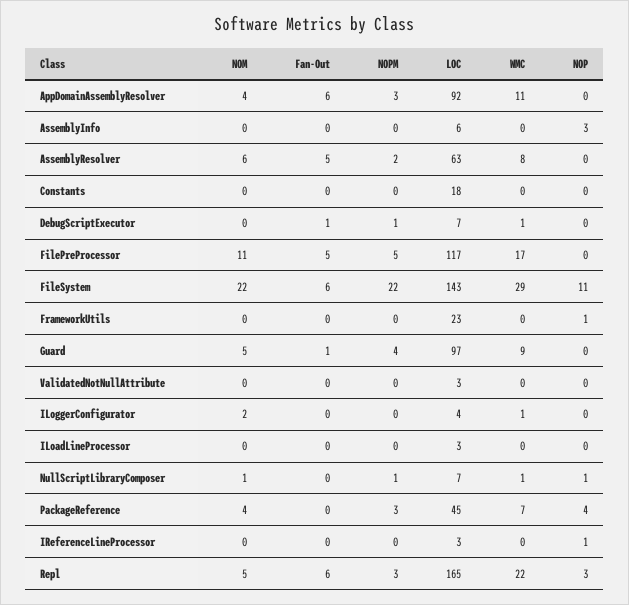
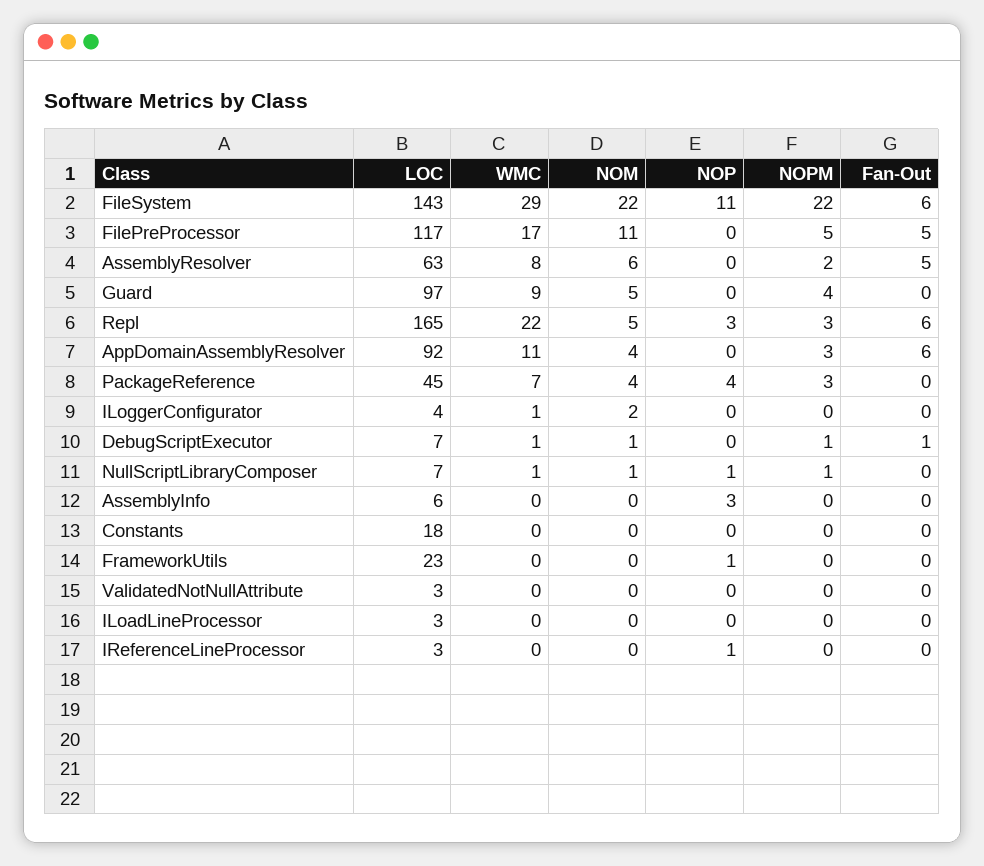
  {
    "NOM": {
      "AppDomainAssemblyResolver": 4,
      "AssemblyInfo": 0,
      "AssemblyResolver": 6,
      "Constants": 0,
-     "DebugScriptExecutor": 0,
+     "DebugScriptExecutor": 1,
      "FilePreProcessor": 11,
      "FileSystem": 22,
      "FrameworkUtils": 0,
      "Guard": 5,
      "ValidatedNotNullAttribute": 0,
      "ILoggerConfigurator": 2,
      "ILoadLineProcessor": 0,
      "NullScriptLibraryComposer": 1,
      "PackageReference": 4,
      "IReferenceLineProcessor": 0,
      "Repl": 5
    },
    "Fan-Out": {
      "AppDomainAssemblyResolver": 6,
      "AssemblyInfo": 0,
      "AssemblyResolver": 5,
      "Constants": 0,
      "DebugScriptExecutor": 1,
      "FilePreProcessor": 5,
      "FileSystem": 6,
      "FrameworkUtils": 0,
-     "Guard": 1,
+     "Guard": 0,
      "ValidatedNotNullAttribute": 0,
      "ILoggerConfigurator": 0,
      "ILoadLineProcessor": 0,
      "NullScriptLibraryComposer": 0,
      "PackageReference": 0,
      "IReferenceLineProcessor": 0,
      "Repl": 6
    },
    "NOPM": {
      "AppDomainAssemblyResolver": 3,
      "AssemblyInfo": 0,
      "AssemblyResolver": 2,
      "Constants": 0,
      "DebugScriptExecutor": 1,
      "FilePreProcessor": 5,
      "FileSystem": 22,
      "FrameworkUtils": 0,
      "Guard": 4,
      "ValidatedNotNullAttribute": 0,
      "ILoggerConfigurator": 0,
      "ILoadLineProcessor": 0,
      "NullScriptLibraryComposer": 1,
      "PackageReference": 3,
      "IReferenceLineProcessor": 0,
      "Repl": 3
    },
    "LOC": {
      "AppDomainAssemblyResolver": 92,
      "AssemblyInfo": 6,
      "AssemblyResolver": 63,
      "Constants": 18,
      "DebugScriptExecutor": 7,
      "FilePreProcessor": 117,
      "FileSystem": 143,
      "FrameworkUtils": 23,
      "Guard": 97,
      "ValidatedNotNullAttribute": 3,
      "ILoggerConfigurator": 4,
      "ILoadLineProcessor": 3,
      "NullScriptLibraryComposer": 7,
      "PackageReference": 45,
      "IReferenceLineProcessor": 3,
      "Repl": 165
    },
    "WMC": {
      "AppDomainAssemblyResolver": 11,
      "AssemblyInfo": 0,
      "AssemblyResolver": 8,
      "Constants": 0,
      "DebugScriptExecutor": 1,
      "FilePreProcessor": 17,
      "FileSystem": 29,
      "FrameworkUtils": 0,
      "Guard": 9,
      "ValidatedNotNullAttribute": 0,
      "ILoggerConfigurator": 1,
      "ILoadLineProcessor": 0,
      "NullScriptLibraryComposer": 1,
      "PackageReference": 7,
      "IReferenceLineProcessor": 0,
      "Repl": 22
    },
    "NOP": {
      "AppDomainAssemblyResolver": 0,
      "AssemblyInfo": 3,
      "AssemblyResolver": 0,
      "Constants": 0,
      "DebugScriptExecutor": 0,
      "FilePreProcessor": 0,
      "FileSystem": 11,
      "FrameworkUtils": 1,
      "Guard": 0,
      "ValidatedNotNullAttribute": 0,
      "ILoggerConfigurator": 0,
      "ILoadLineProcessor": 0,
      "NullScriptLibraryComposer": 1,
      "PackageReference": 4,
      "IReferenceLineProcessor": 1,
      "Repl": 3
    }
  }

